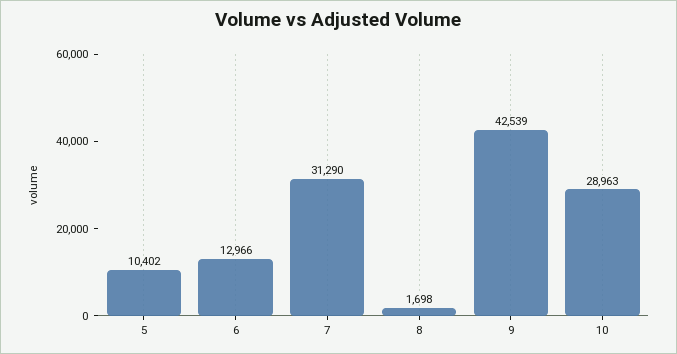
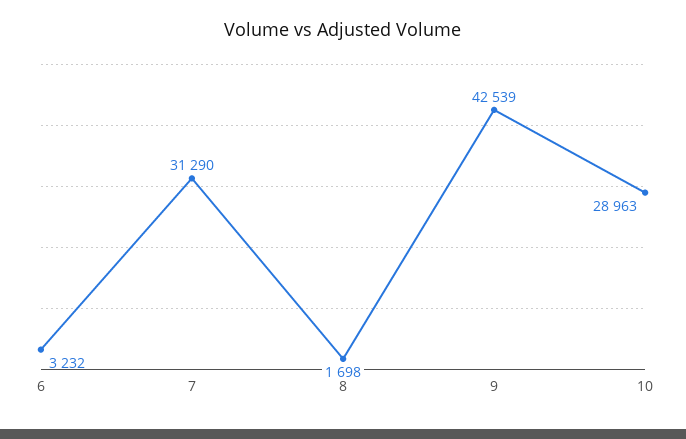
  {
-   "5": 10402,
-   "6": 12966,
+   "6": 3232,
    "7": 31290,
    "8": 1698,
    "9": 42539,
    "10": 28963
  }

